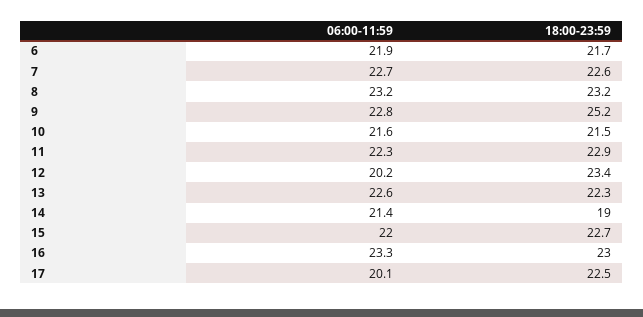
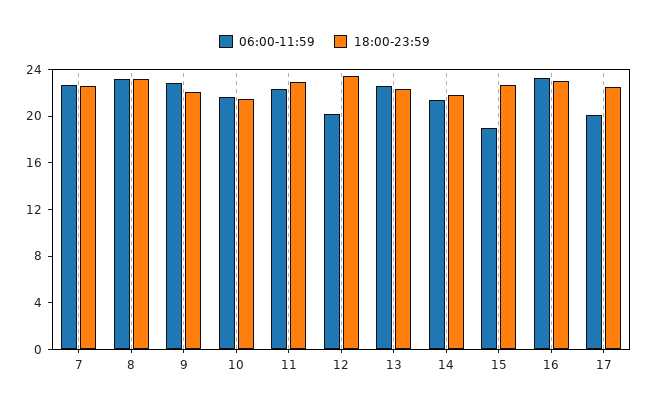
  {
    "06:00-11:59": {
-     "6": 21.9,
      "7": 22.7,
      "8": 23.2,
      "9": 22.8,
      "10": 21.6,
      "11": 22.3,
      "12": 20.2,
      "13": 22.6,
      "14": 21.4,
-     "15": 22,
+     "15": 19,
      "16": 23.3,
      "17": 20.1
    },
    "18:00-23:59": {
-     "6": 21.7,
      "7": 22.6,
      "8": 23.2,
-     "9": 25.2,
+     "9": 22,
      "10": 21.5,
      "11": 22.9,
      "12": 23.4,
      "13": 22.3,
-     "14": 19,
+     "14": 22,
      "15": 22.7,
      "16": 23,
      "17": 22.5
    }
  }

